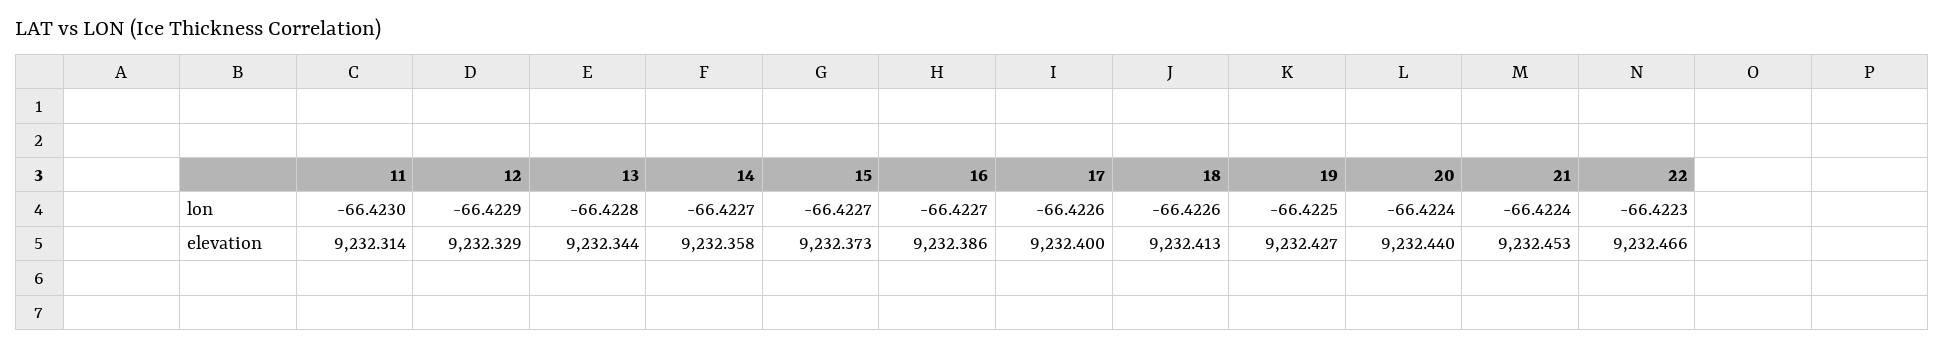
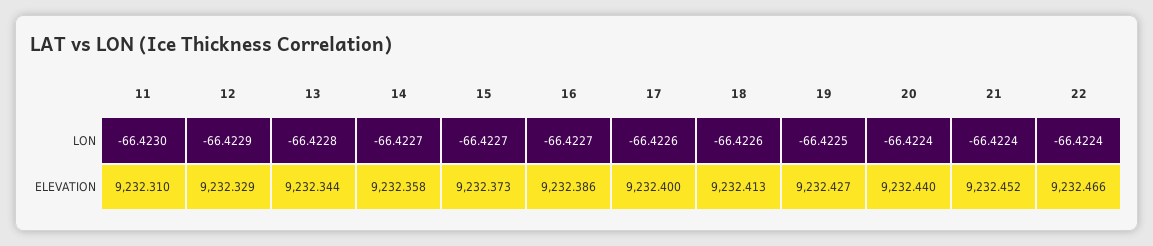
  {
    "11": {
      "lon": -66.423,
-     "elevation": 9232.314
+     "elevation": 9232.31
    },
    "12": {
      "lon": -66.4229,
      "elevation": 9232.329
    },
    "13": {
      "lon": -66.4228,
      "elevation": 9232.344
    },
    "14": {
      "lon": -66.4227,
      "elevation": 9232.358
    },
    "15": {
      "lon": -66.4227,
      "elevation": 9232.373
    },
    "16": {
      "lon": -66.4227,
      "elevation": 9232.386
    },
    "17": {
      "lon": -66.4226,
      "elevation": 9232.4
    },
    "18": {
      "lon": -66.4226,
      "elevation": 9232.413
    },
    "19": {
      "lon": -66.4225,
      "elevation": 9232.427
    },
    "20": {
      "lon": -66.4224,
      "elevation": 9232.44
    },
    "21": {
      "lon": -66.4224,
-     "elevation": 9232.453
+     "elevation": 9232.452
    },
    "22": {
-     "lon": -66.4223,
+     "lon": -66.4224,
      "elevation": 9232.466
    }
  }

